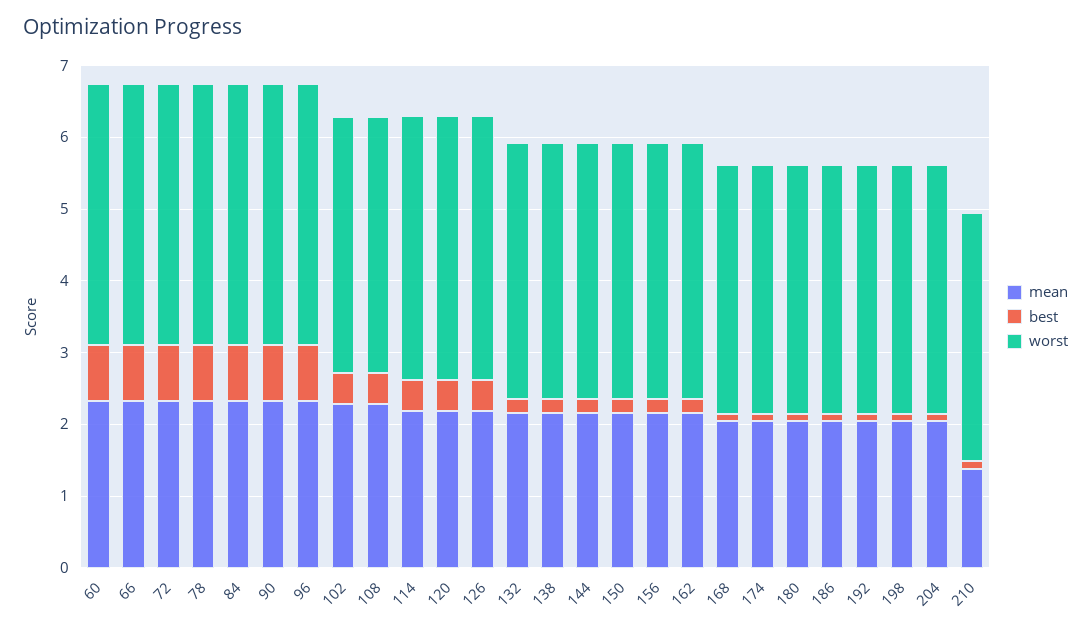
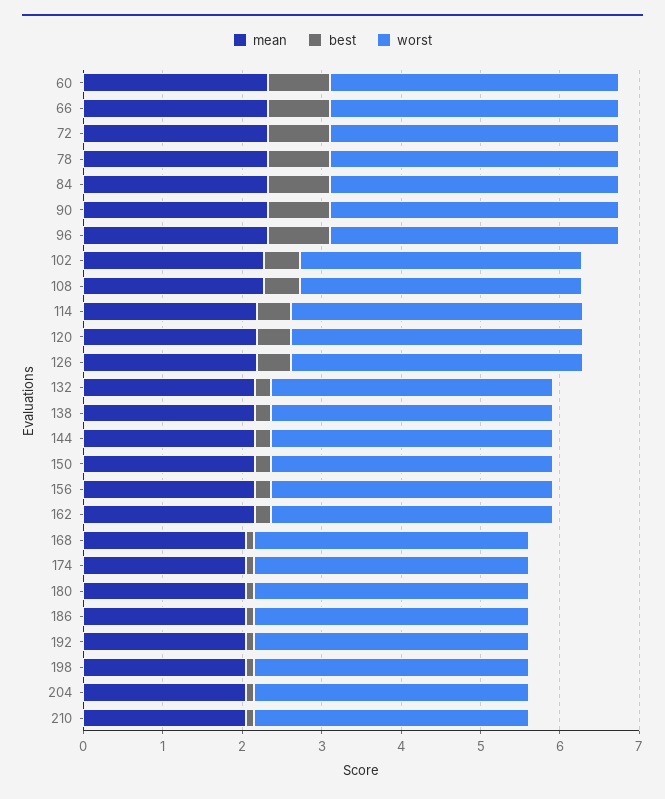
  {
    "mean": {
      "60": 2.4,
      "66": 2.4,
      "72": 2.4,
      "78": 2.4,
      "84": 2.4,
      "90": 2.4,
      "96": 2.4,
      "102": 2.2,
      "108": 2.2,
      "114": 2.2,
      "120": 2.2,
      "126": 2.2,
      "132": 2.2,
      "138": 2.2,
      "144": 2.2,
      "150": 2.2,
      "156": 2.2,
      "162": 2.2,
      "168": 2,
      "174": 2,
      "180": 2,
      "186": 2,
      "192": 2,
      "198": 2,
      "204": 2,
-     "210": 1.4
+     "210": 2
    },
    "best": {
      "60": 0.8,
      "66": 0.8,
      "72": 0.8,
      "78": 0.8,
      "84": 0.8,
      "90": 0.8,
      "96": 0.8,
      "102": 0.4,
      "108": 0.4,
      "114": 0.4,
      "120": 0.4,
      "126": 0.4,
      "132": 0.2,
      "138": 0.2,
      "144": 0.2,
      "150": 0.2,
      "156": 0.2,
      "162": 0.2,
      "168": 0.2,
      "174": 0.2,
      "180": 0.2,
      "186": 0.2,
      "192": 0.2,
      "198": 0.2,
      "204": 0.2,
      "210": 0.2
    },
    "worst": {
      "60": 3.6,
      "66": 3.6,
      "72": 3.6,
      "78": 3.6,
      "84": 3.6,
      "90": 3.6,
      "96": 3.6,
      "102": 3.6,
      "108": 3.6,
      "114": 3.6,
      "120": 3.6,
      "126": 3.6,
      "132": 3.6,
      "138": 3.6,
      "144": 3.6,
      "150": 3.6,
      "156": 3.6,
      "162": 3.6,
      "168": 3.4,
      "174": 3.4,
      "180": 3.4,
      "186": 3.4,
      "192": 3.4,
      "198": 3.4,
      "204": 3.4,
      "210": 3.4
    }
  }

